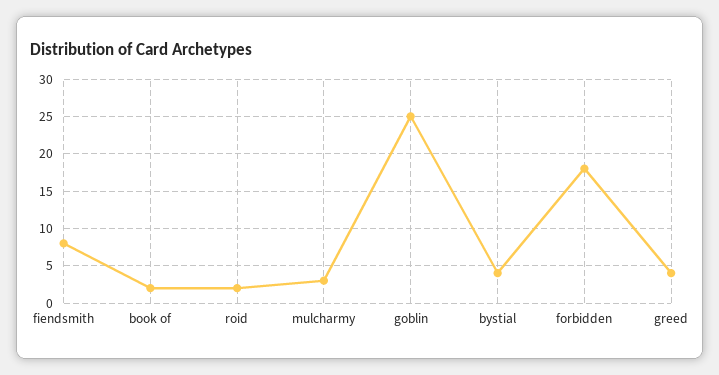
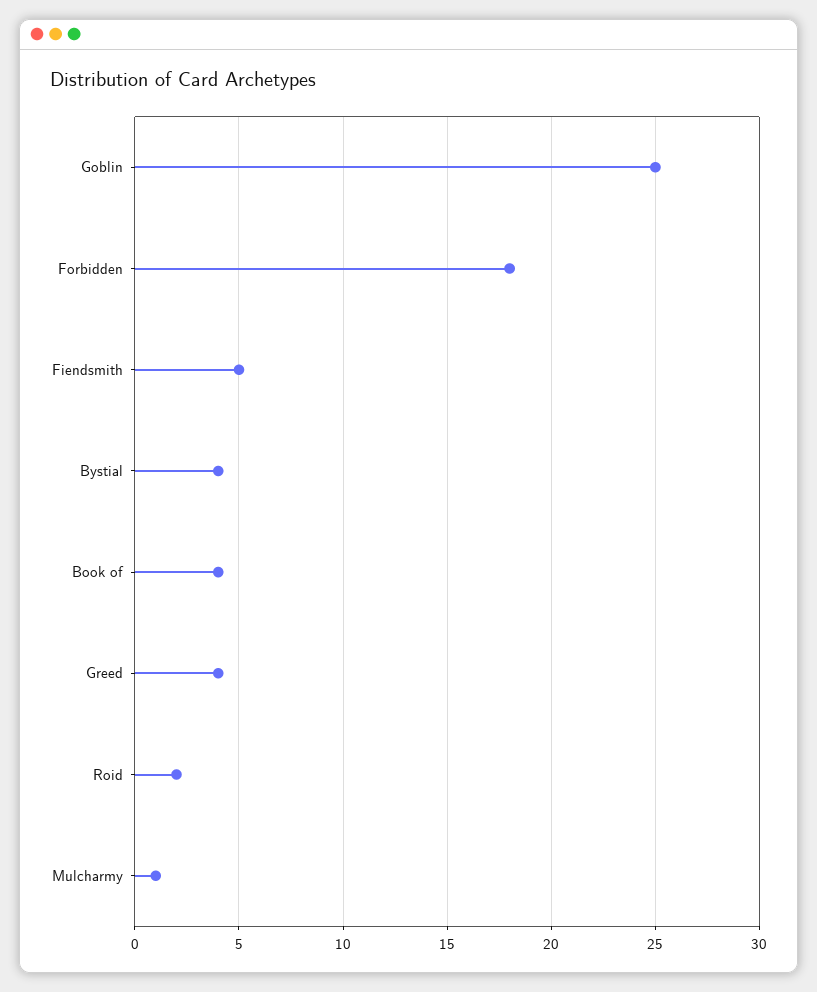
  {
-   "fiendsmith": 8,
+   "fiendsmith": 5,
-   "book of": 2,
+   "book of": 4,
    "roid": 2,
-   "mulcharmy": 3,
+   "mulcharmy": 1,
    "goblin": 25,
    "bystial": 4,
    "forbidden": 18,
    "greed": 4
  }

